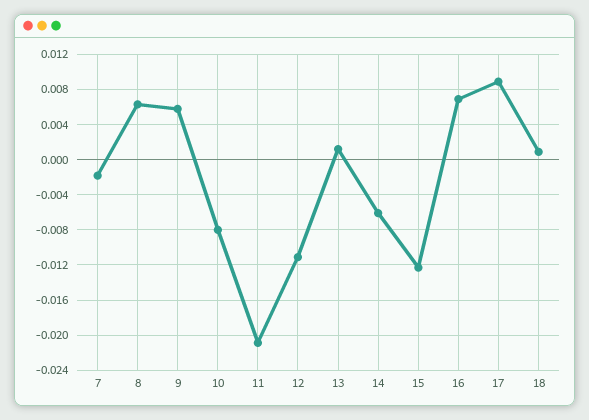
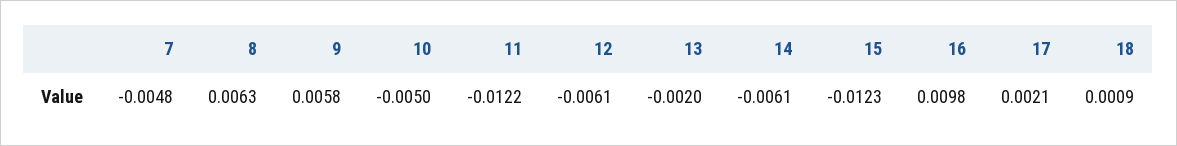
  {
-   "7": -0.002,
+   "7": -0.0048,
    "8": 0.0063,
    "9": 0.0058,
-   "10": -0.008,
+   "10": -0.005,
-   "11": -0.021,
+   "11": -0.0122,
-   "12": -0.011,
+   "12": -0.0061,
-   "13": 0.001,
+   "13": -0.002,
    "14": -0.0061,
    "15": -0.0123,
-   "16": 0.007,
+   "16": 0.0098,
-   "17": 0.009,
+   "17": 0.0021,
    "18": 0.0009
  }

